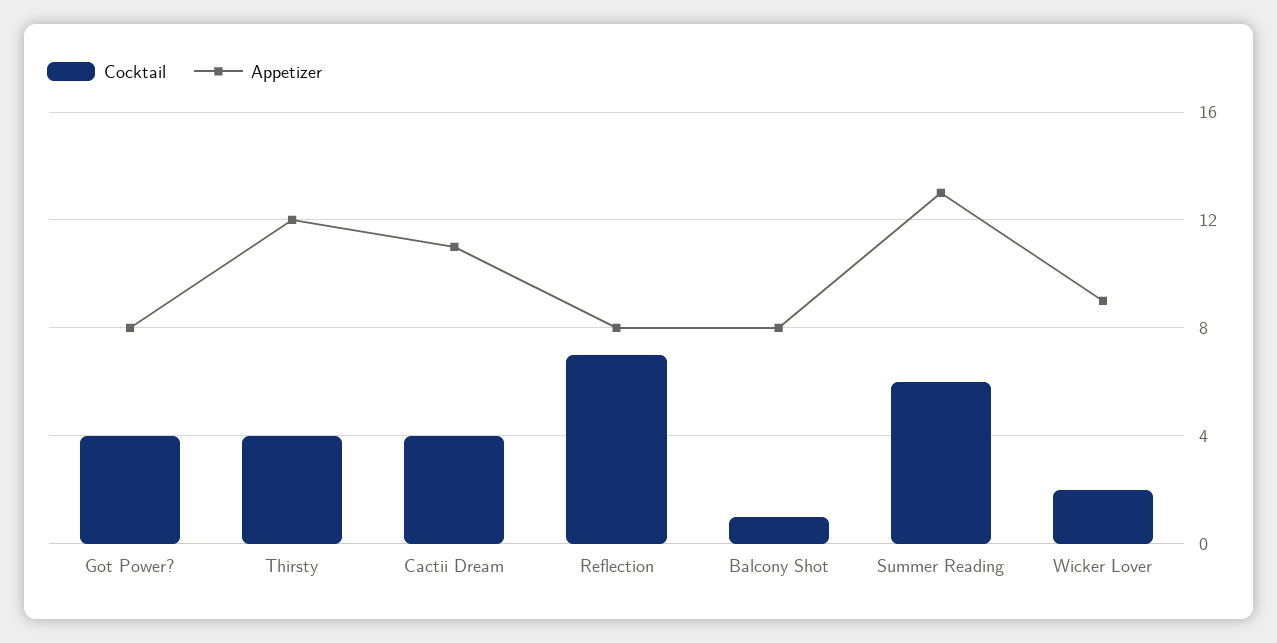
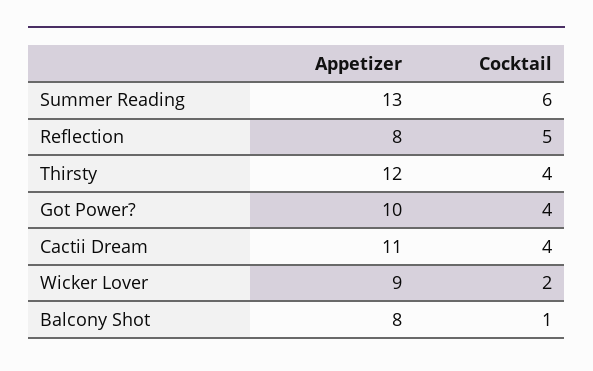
  {
    "Cocktail": {
      "Got Power?": 4,
      "Thirsty": 4,
      "Cactii Dream": 4,
-     "Reflection": 7,
+     "Reflection": 5,
      "Balcony Shot": 1,
      "Summer Reading": 6,
      "Wicker Lover": 2
    },
    "Appetizer": {
-     "Got Power?": 8,
+     "Got Power?": 10,
      "Thirsty": 12,
      "Cactii Dream": 11,
      "Reflection": 8,
      "Balcony Shot": 8,
      "Summer Reading": 13,
      "Wicker Lover": 9
    }
  }

